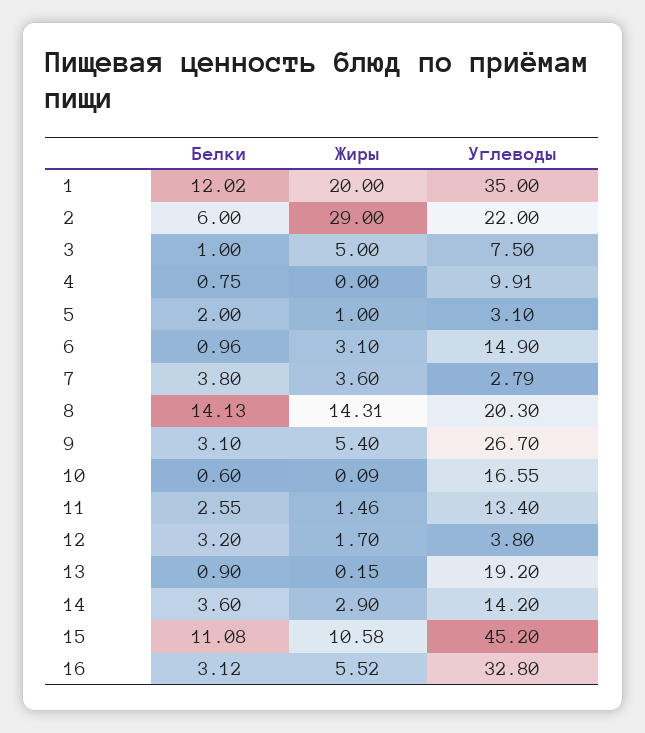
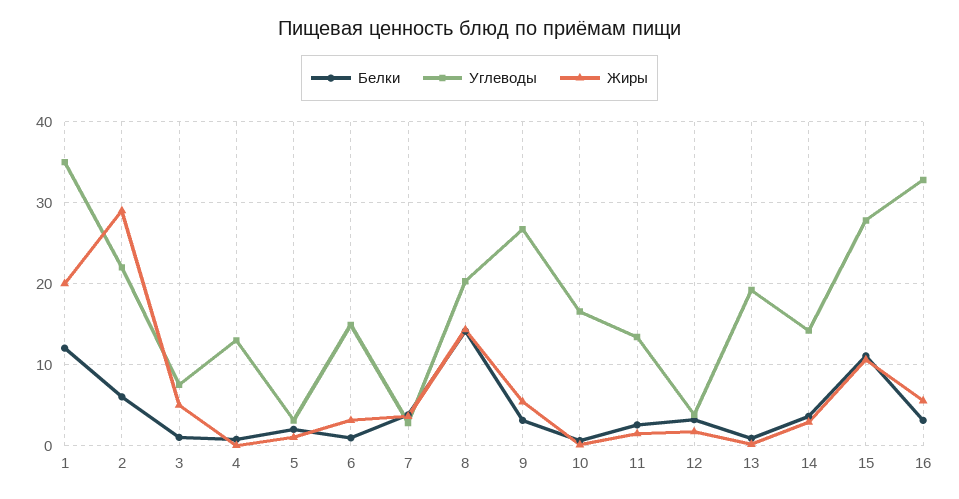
  {
    "Белки": {
      "1": 12.02,
      "2": 6,
      "3": 1,
      "4": 0.75,
      "5": 2,
      "6": 0.96,
      "7": 3.8,
      "8": 14.13,
      "9": 3.1,
      "10": 0.6,
      "11": 2.55,
      "12": 3.2,
      "13": 0.9,
      "14": 3.6,
      "15": 11.08,
      "16": 3.12
    },
    "Жиры": {
      "1": 20,
      "2": 29,
      "3": 5,
      "4": 0,
      "5": 1,
      "6": 3.1,
      "7": 3.6,
      "8": 14.31,
      "9": 5.4,
      "10": 0.09,
      "11": 1.46,
      "12": 1.7,
      "13": 0.15,
      "14": 2.9,
      "15": 10.58,
      "16": 5.52
    },
    "Углеводы": {
      "1": 35,
      "2": 22,
      "3": 7.5,
-     "4": 9.91,
+     "4": 13,
      "5": 3.1,
      "6": 14.9,
      "7": 2.79,
      "8": 20.3,
      "9": 26.7,
      "10": 16.55,
      "11": 13.4,
      "12": 3.8,
      "13": 19.2,
      "14": 14.2,
-     "15": 45.2,
+     "15": 28,
      "16": 32.8
    }
  }

